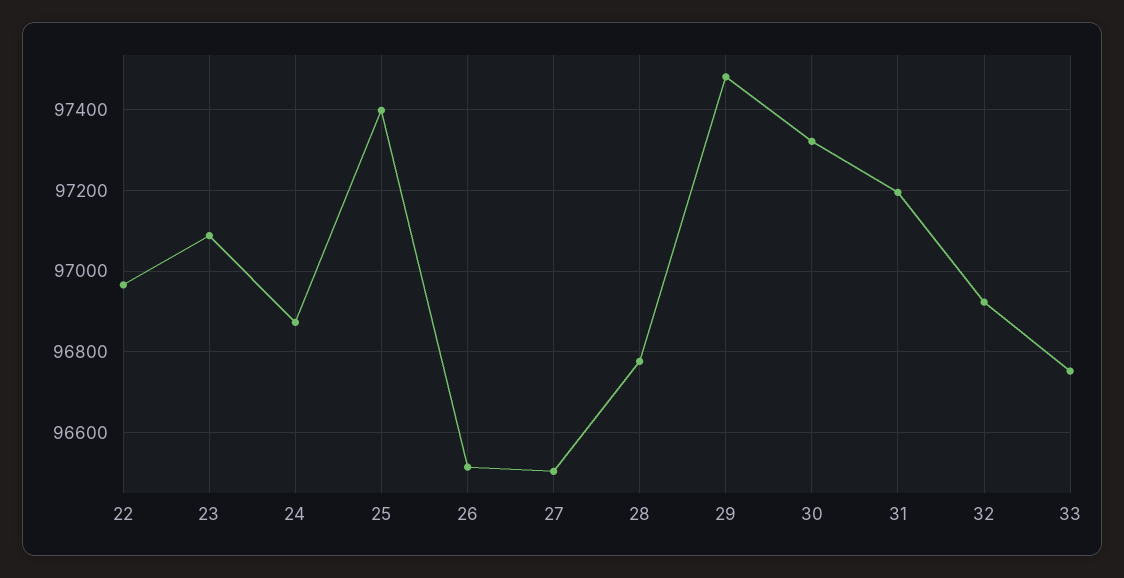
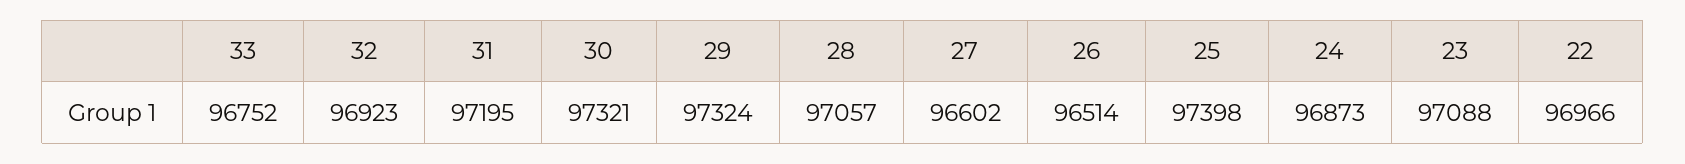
  {
    "22": 96966,
    "23": 97088,
    "24": 96873,
    "25": 97398,
    "26": 96514,
-   "27": 96500,
+   "27": 96602,
-   "28": 96780,
+   "28": 97057,
-   "29": 97480,
+   "29": 97324,
    "30": 97321,
    "31": 97195,
    "32": 96923,
    "33": 96752
  }

